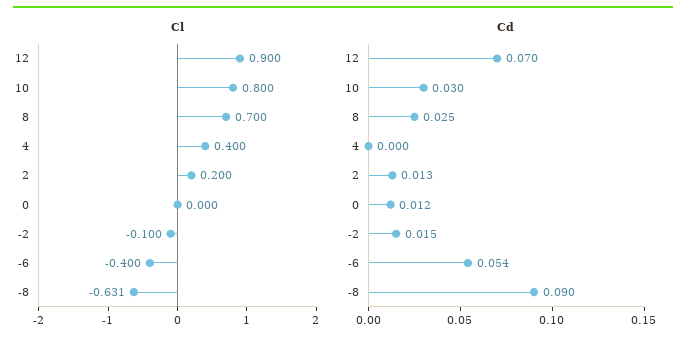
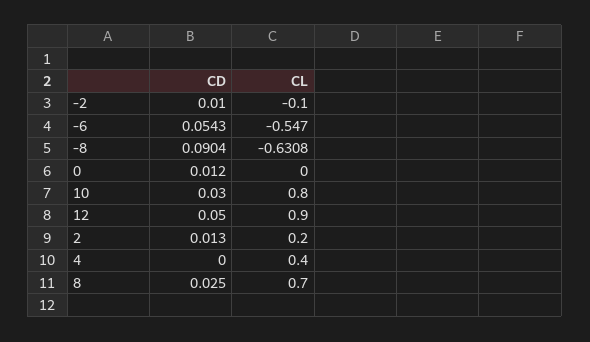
  {
    "Cl": {
      "12": 0.9,
      "10": 0.8,
      "8": 0.7,
      "4": 0.4,
      "2": 0.2,
      "0": 0,
      "-2": -0.1,
-     "-6": -0.4,
+     "-6": -0.547,
      "-8": -0.6308
    },
    "Cd": {
-     "12": 0.07,
+     "12": 0.05,
      "10": 0.03,
      "8": 0.025,
      "4": 0,
      "2": 0.013,
      "0": 0.012,
-     "-2": 0.015,
+     "-2": 0.01,
      "-6": 0.0543,
      "-8": 0.0904
    }
  }

